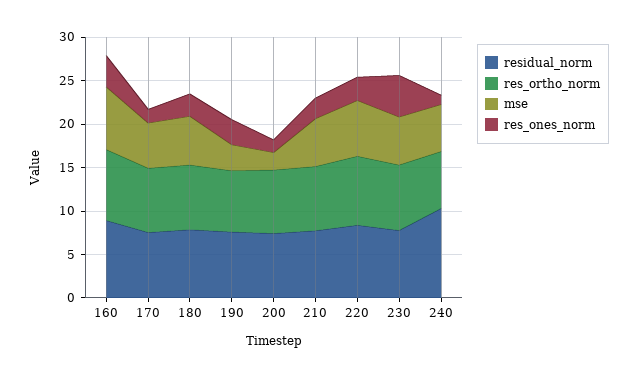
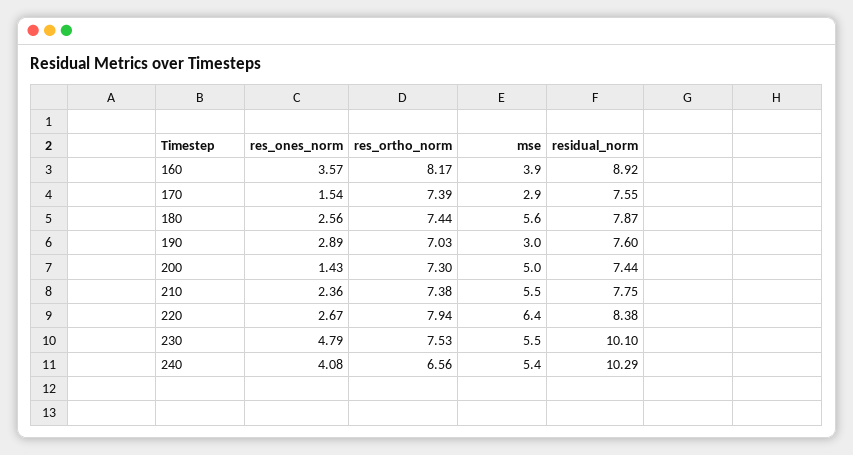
  {
    "residual_norm": {
      "160": 8.92,
      "170": 7.55,
      "180": 7.87,
      "190": 7.6,
      "200": 7.44,
      "210": 7.75,
      "220": 8.38,
-     "230": 8,
+     "230": 10.1,
      "240": 10.29
    },
    "res_ortho_norm": {
      "160": 8.17,
      "170": 7.39,
      "180": 7.44,
      "190": 7.03,
      "200": 7.3,
      "210": 7.38,
      "220": 7.94,
      "230": 7.53,
      "240": 6.56
    },
    "mse": {
-     "160": 7,
+     "160": 3.9,
-     "170": 5,
+     "170": 2.9,
      "180": 5.6,
      "190": 3,
-     "200": 2,
+     "200": 5,
      "210": 5.5,
      "220": 6.4,
      "230": 5.5,
      "240": 5.4
    },
    "res_ones_norm": {
      "160": 3.57,
      "170": 1.54,
      "180": 2.56,
      "190": 2.89,
      "200": 1.43,
      "210": 2.36,
      "220": 2.67,
      "230": 4.79,
-     "240": 1
+     "240": 4.08
    }
  }

